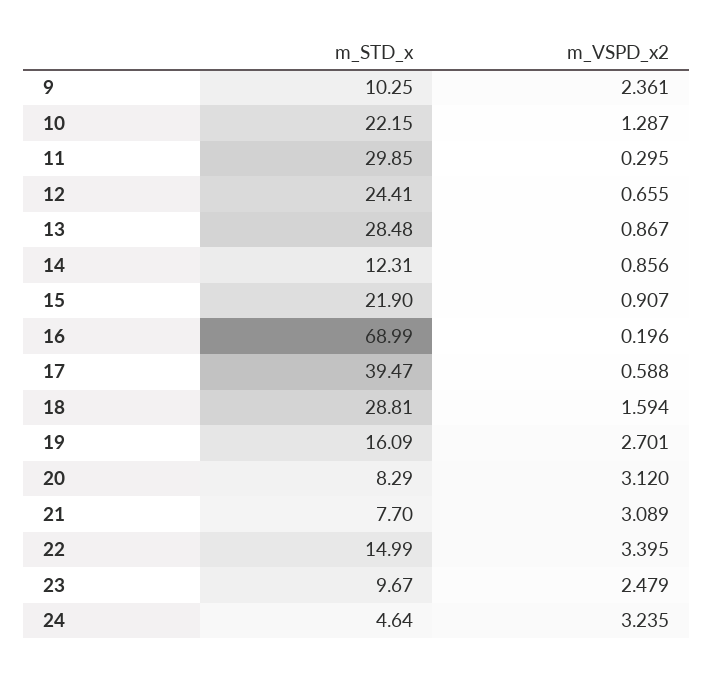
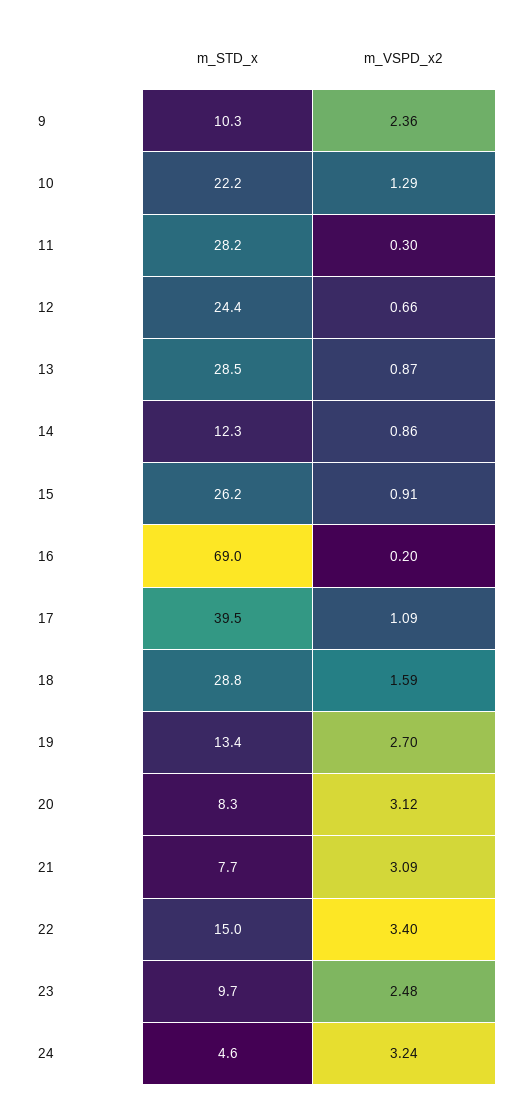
  {
    "m_STD_x": {
      "9": 10.25,
      "10": 22.15,
-     "11": 29.85,
+     "11": 28.2,
      "12": 24.41,
      "13": 28.48,
      "14": 12.31,
-     "15": 21.9,
+     "15": 26.2,
      "16": 68.99,
      "17": 39.47,
      "18": 28.81,
-     "19": 16.09,
+     "19": 13.4,
      "20": 8.29,
      "21": 7.7,
      "22": 14.99,
      "23": 9.67,
      "24": 4.64
    },
    "m_VSPD_x2": {
      "9": 2.361,
      "10": 1.287,
      "11": 0.295,
      "12": 0.655,
      "13": 0.867,
      "14": 0.856,
      "15": 0.907,
      "16": 0.196,
-     "17": 0.588,
+     "17": 1.09,
      "18": 1.594,
      "19": 2.701,
      "20": 3.12,
      "21": 3.089,
      "22": 3.395,
      "23": 2.479,
      "24": 3.235
    }
  }

